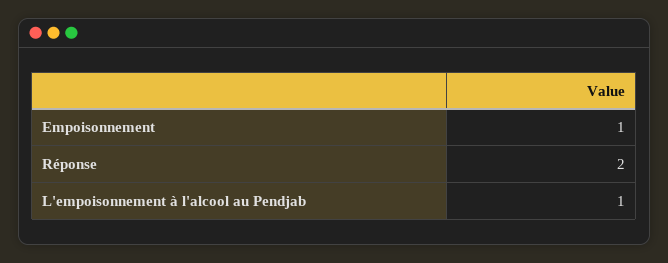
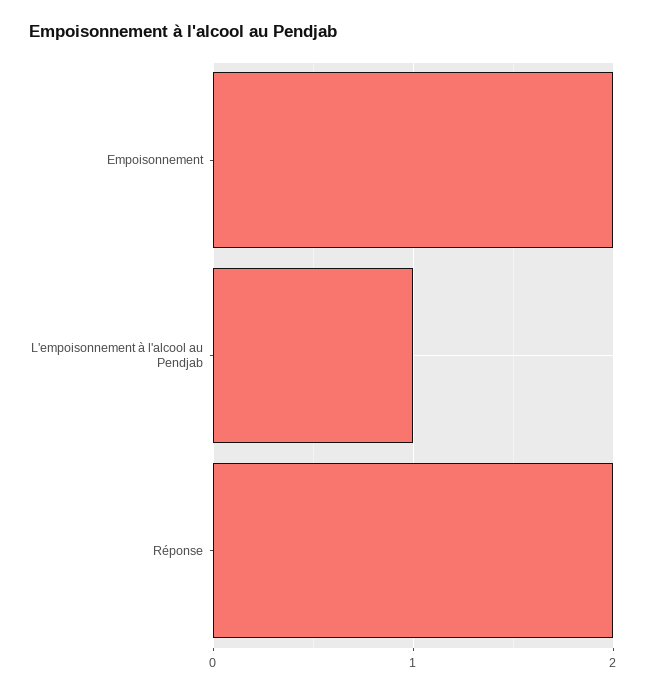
  {
-   "Empoisonnement": 1,
+   "Empoisonnement": 2,
    "Réponse": 2,
    "L'empoisonnement à l'alcool au Pendjab": 1
  }

